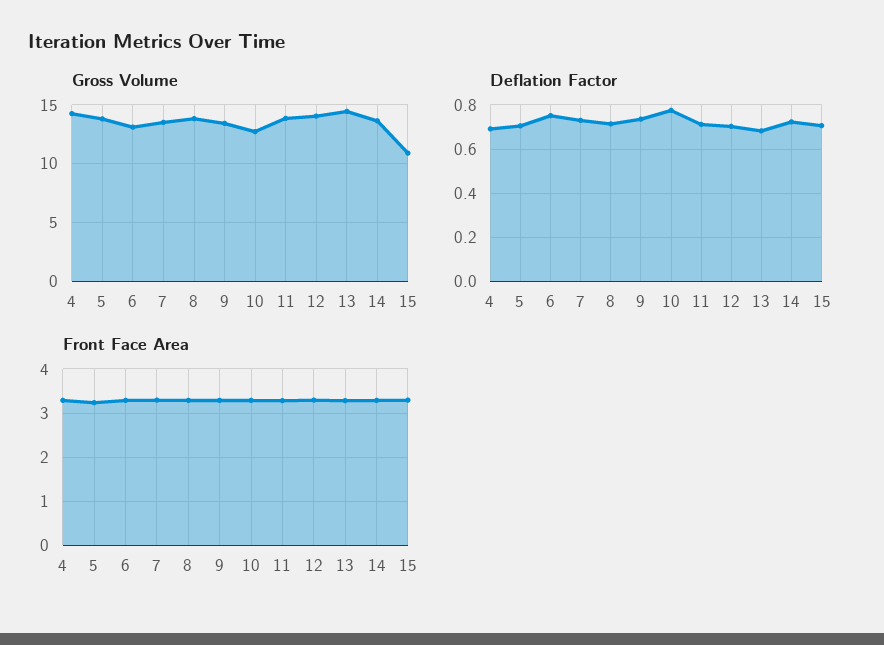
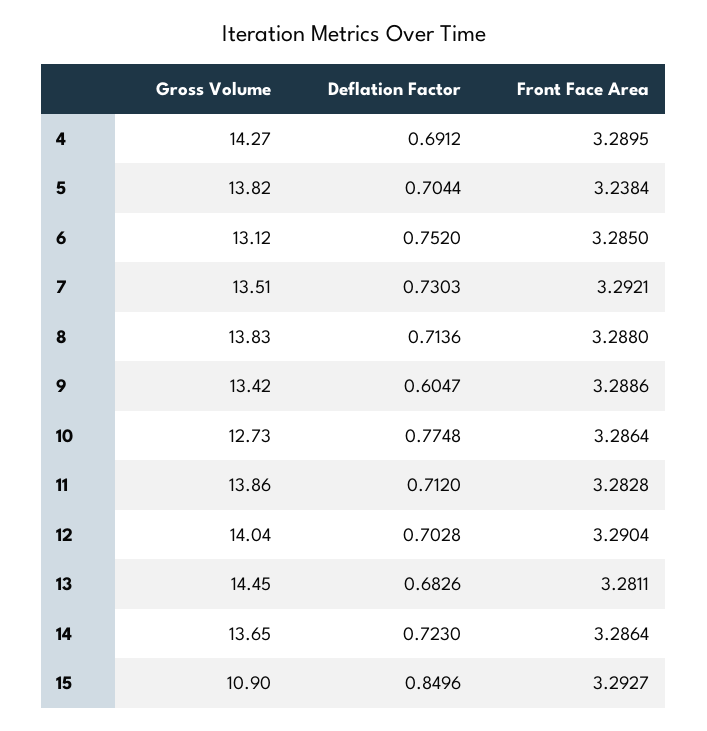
  {
    "Gross Volume": {
      "4": 14.27,
      "5": 13.82,
      "6": 13.12,
      "7": 13.51,
      "8": 13.83,
      "9": 13.42,
      "10": 12.73,
      "11": 13.86,
      "12": 14.04,
      "13": 14.45,
      "14": 13.65,
      "15": 10.9
    },
    "Deflation Factor": {
      "4": 0.6912,
      "5": 0.7044,
      "6": 0.752,
      "7": 0.7303,
      "8": 0.7136,
-     "9": 0.75,
+     "9": 0.6047,
      "10": 0.7748,
      "11": 0.712,
      "12": 0.7028,
      "13": 0.6826,
      "14": 0.723,
-     "15": 0.7
+     "15": 0.8496
    },
    "Front Face Area": {
      "4": 3.2895,
      "5": 3.2384,
      "6": 3.285,
      "7": 3.2921,
      "8": 3.288,
      "9": 3.2886,
      "10": 3.2864,
      "11": 3.2828,
      "12": 3.2904,
      "13": 3.2811,
      "14": 3.2864,
      "15": 3.2927
    }
  }

